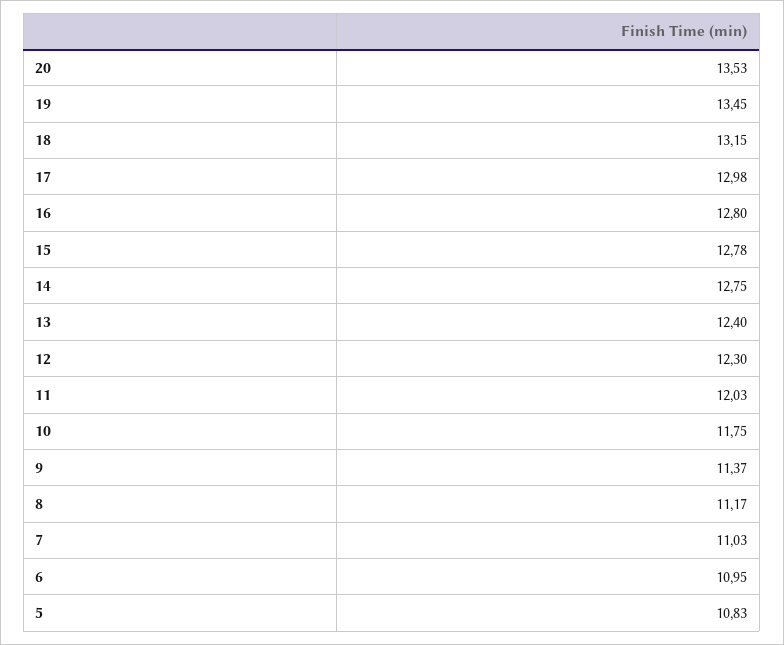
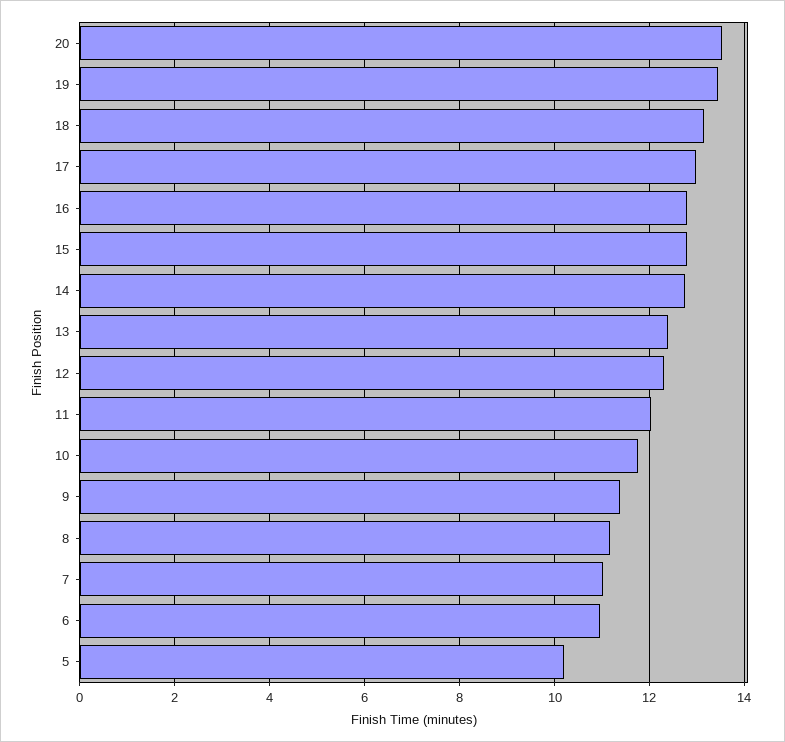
  {
    "20": 13.53,
    "19": 13.45,
    "18": 13.15,
    "17": 12.98,
    "16": 12.8,
    "15": 12.78,
    "14": 12.75,
    "13": 12.4,
    "12": 12.3,
    "11": 12.03,
    "10": 11.75,
    "9": 11.37,
    "8": 11.17,
    "7": 11.03,
    "6": 10.95,
-   "5": 10.83
+   "5": 10.2
  }

